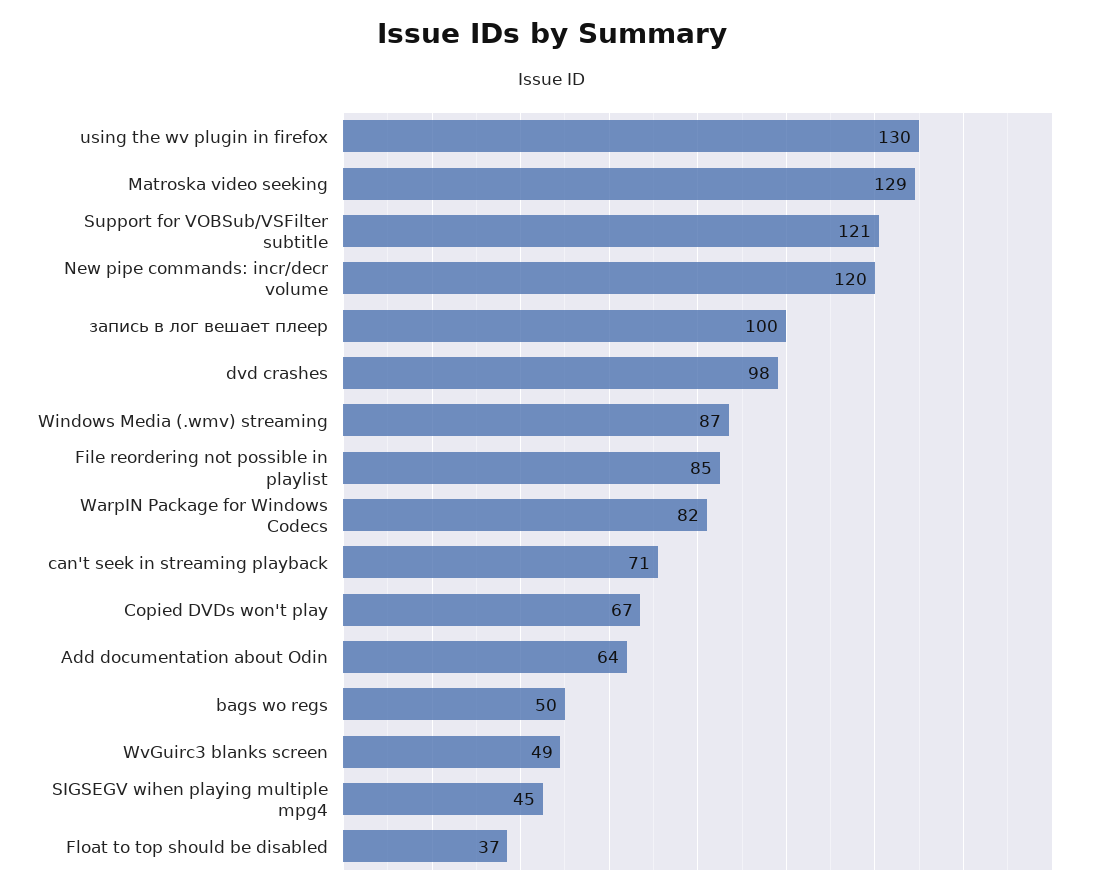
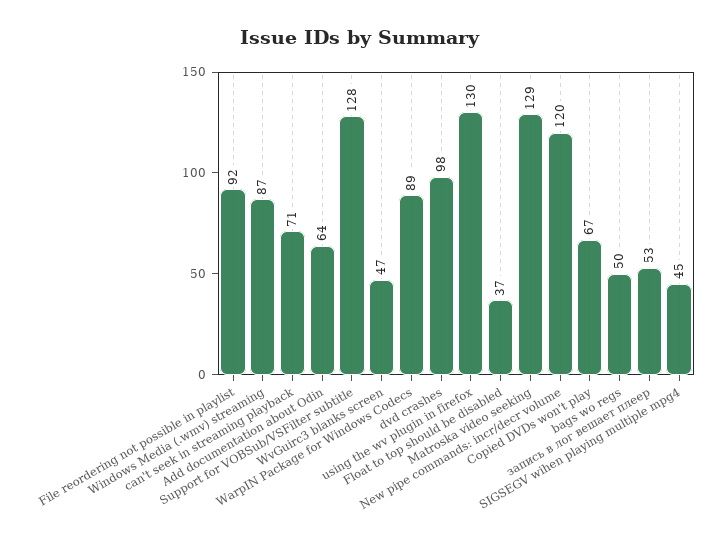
  {
    "using the wv plugin in firefox": 130,
    "Matroska video seeking": 129,
-   "Support for VOBSub/VSFilter subtitle": 121,
+   "Support for VOBSub/VSFilter subtitle": 128,
    "New pipe commands: incr/decr volume": 120,
-   "запись в лог вешает плеер": 100,
+   "запись в лог вешает плеер": 53,
    "dvd crashes": 98,
    "Windows Media (.wmv) streaming": 87,
-   "File reordering not possible in playlist": 85,
+   "File reordering not possible in playlist": 92,
-   "WarpIN Package for Windows Codecs": 82,
+   "WarpIN Package for Windows Codecs": 89,
    "can't seek in streaming playback": 71,
    "Copied DVDs won't play": 67,
    "Add documentation about Odin": 64,
    "bags wo regs": 50,
-   "WvGuirc3 blanks screen": 49,
+   "WvGuirc3 blanks screen": 47,
    "SIGSEGV wihen playing multiple mpg4": 45,
    "Float to top should be disabled": 37
  }

